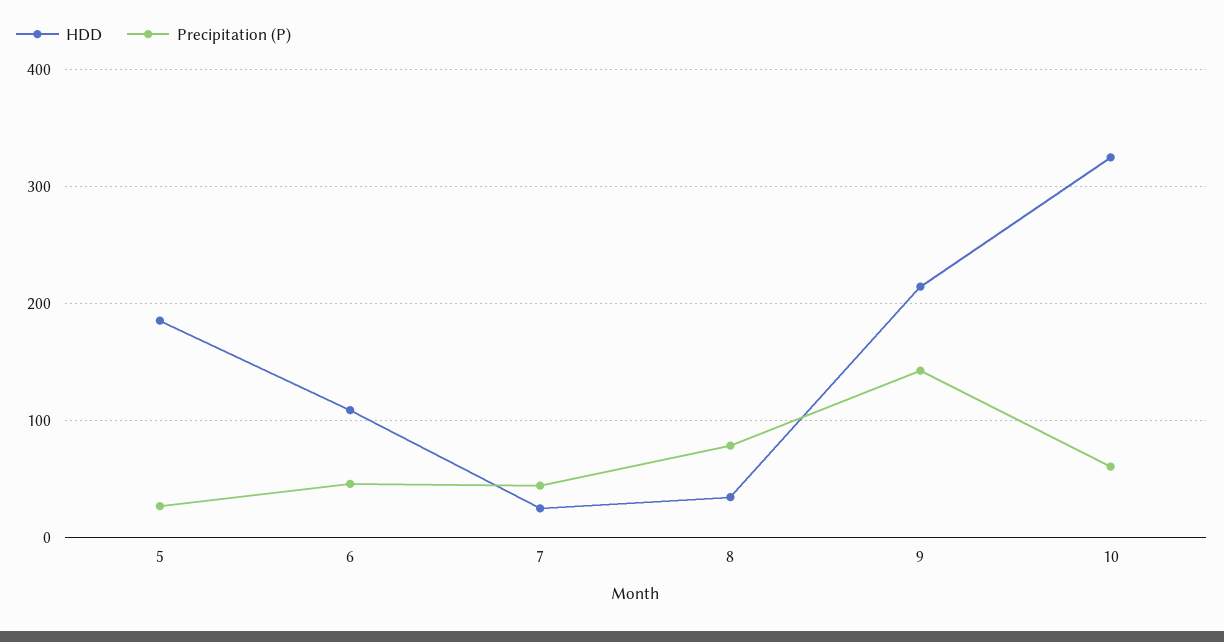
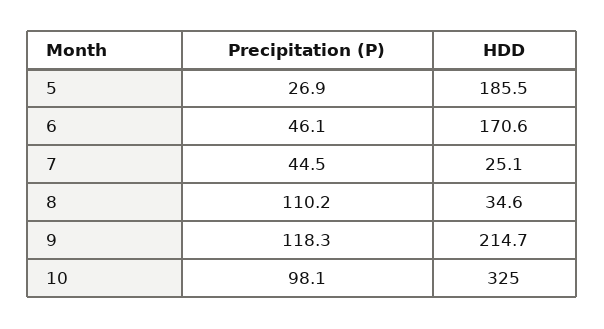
  {
    "HDD": {
      "5": 185.5,
-     "6": 110,
+     "6": 170.6,
      "7": 25.1,
      "8": 34.6,
      "9": 214.7,
      "10": 325
    },
    "Precipitation (P)": {
      "5": 26.9,
      "6": 46.1,
      "7": 44.5,
-     "8": 80,
+     "8": 110.2,
-     "9": 140,
+     "9": 118.3,
-     "10": 60
+     "10": 98.1
    }
  }

